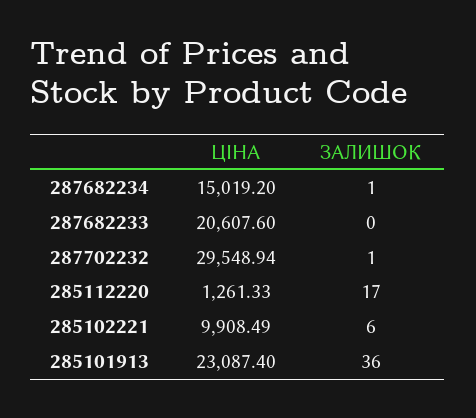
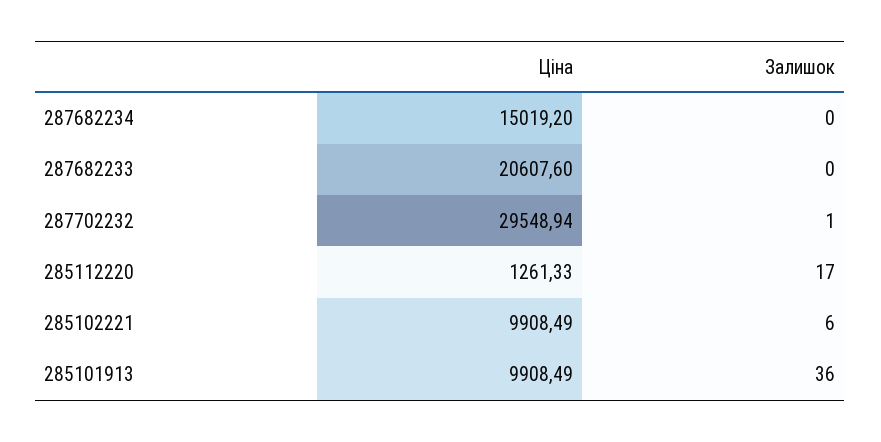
  {
    "ЦІНА": {
      "287682234": 15019.2,
      "287682233": 20607.6,
      "287702232": 29548.94,
      "285112220": 1261.33,
      "285102221": 9908.49,
-     "285101913": 23087.4
+     "285101913": 9908.49
    },
    "ЗАЛИШОК": {
-     "287682234": 1,
+     "287682234": 0,
      "287682233": 0,
      "287702232": 1,
      "285112220": 17,
      "285102221": 6,
      "285101913": 36
    }
  }

